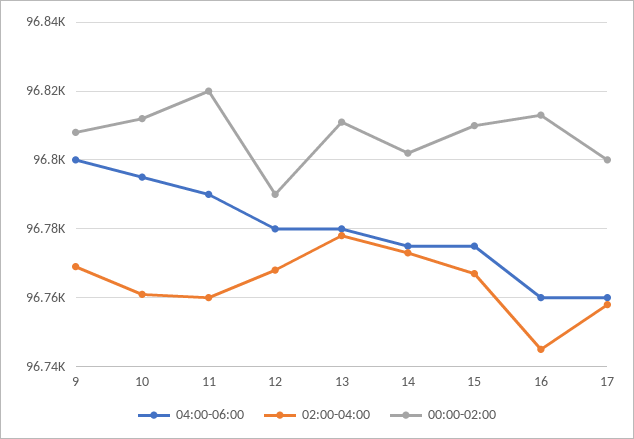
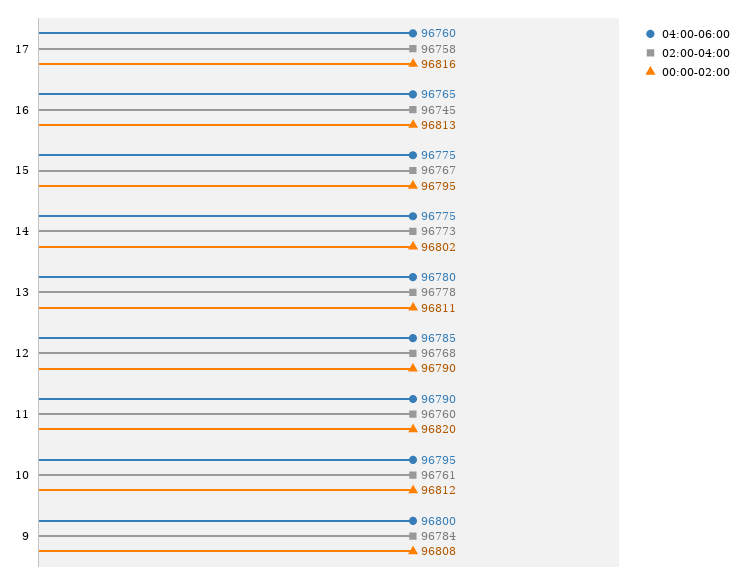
  {
    "04:00-06:00": {
      "9": 96800,
      "10": 96795,
      "11": 96790,
-     "12": 96780,
+     "12": 96785,
      "13": 96780,
      "14": 96775,
      "15": 96775,
-     "16": 96760,
+     "16": 96765,
      "17": 96760
    },
    "02:00-04:00": {
-     "9": 96770,
+     "9": 96784,
      "10": 96761,
      "11": 96760,
      "12": 96768,
      "13": 96778,
      "14": 96773,
      "15": 96767,
      "16": 96745,
      "17": 96758
    },
    "00:00-02:00": {
      "9": 96808,
      "10": 96812,
      "11": 96820,
      "12": 96790,
      "13": 96811,
      "14": 96802,
-     "15": 96810,
+     "15": 96795,
      "16": 96813,
-     "17": 96800
+     "17": 96816
    }
  }

